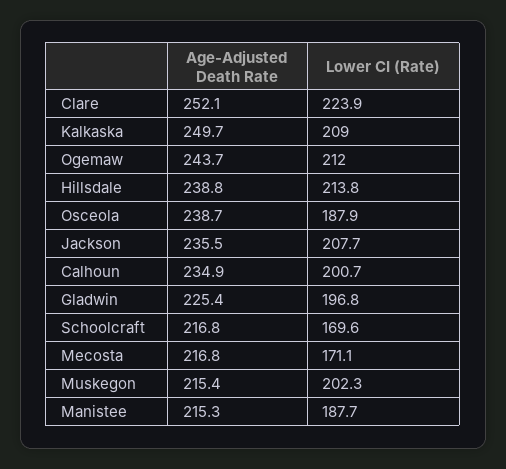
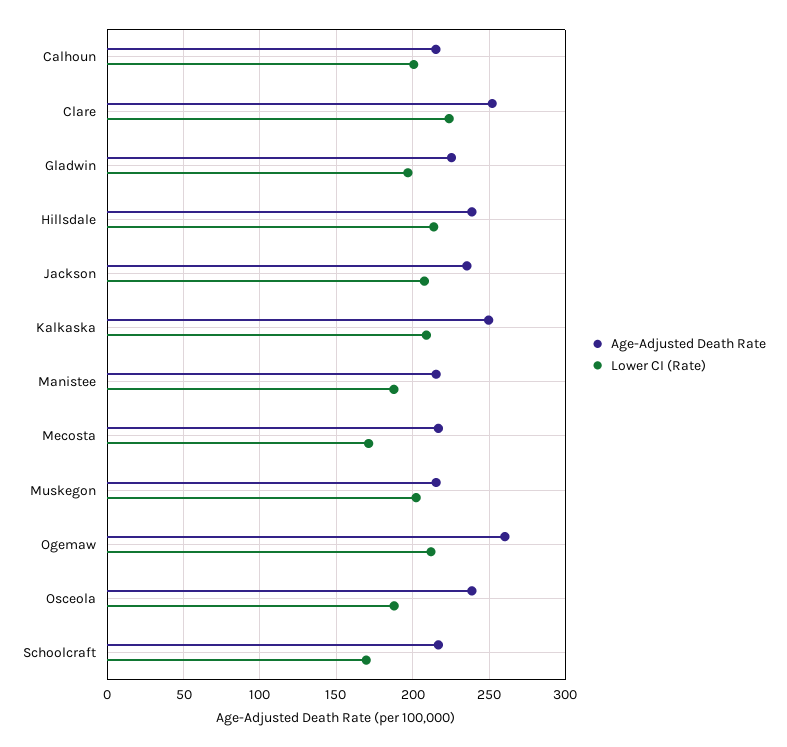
  {
    "Age-Adjusted Death Rate": {
      "Clare": 252.1,
      "Kalkaska": 249.7,
-     "Ogemaw": 243.7,
+     "Ogemaw": 260,
      "Hillsdale": 238.8,
      "Osceola": 238.7,
      "Jackson": 235.5,
-     "Calhoun": 234.9,
+     "Calhoun": 215,
      "Gladwin": 225.4,
      "Schoolcraft": 216.8,
      "Mecosta": 216.8,
      "Muskegon": 215.4,
      "Manistee": 215.3
    },
    "Lower CI (Rate)": {
      "Clare": 223.9,
      "Kalkaska": 209,
      "Ogemaw": 212,
      "Hillsdale": 213.8,
      "Osceola": 187.9,
      "Jackson": 207.7,
      "Calhoun": 200.7,
      "Gladwin": 196.8,
      "Schoolcraft": 169.6,
      "Mecosta": 171.1,
      "Muskegon": 202.3,
      "Manistee": 187.7
    }
  }

